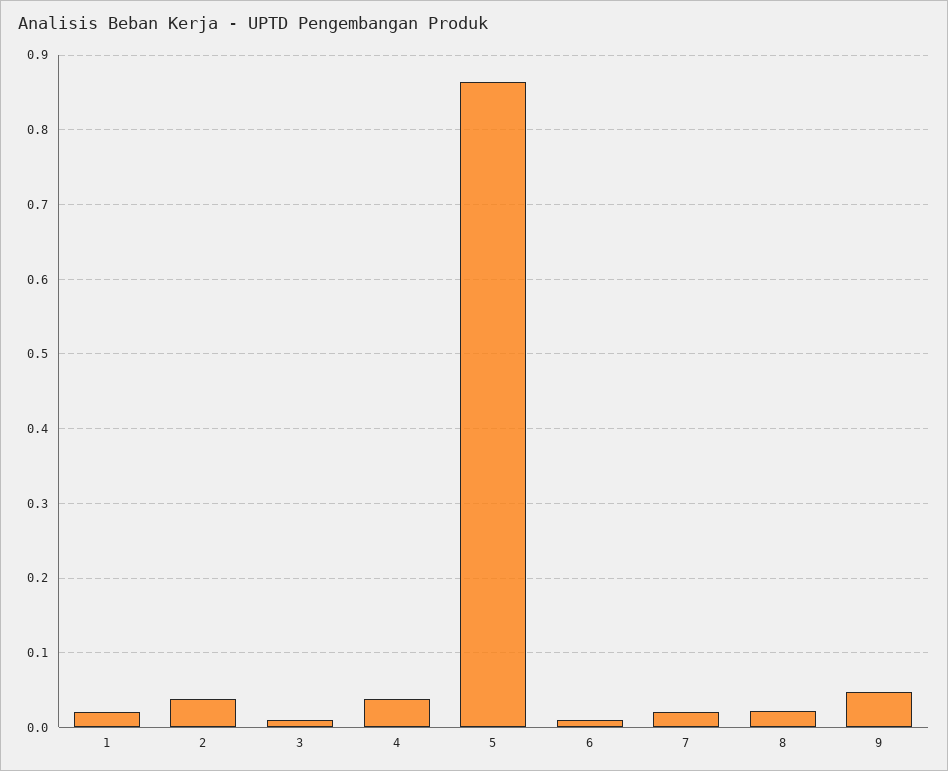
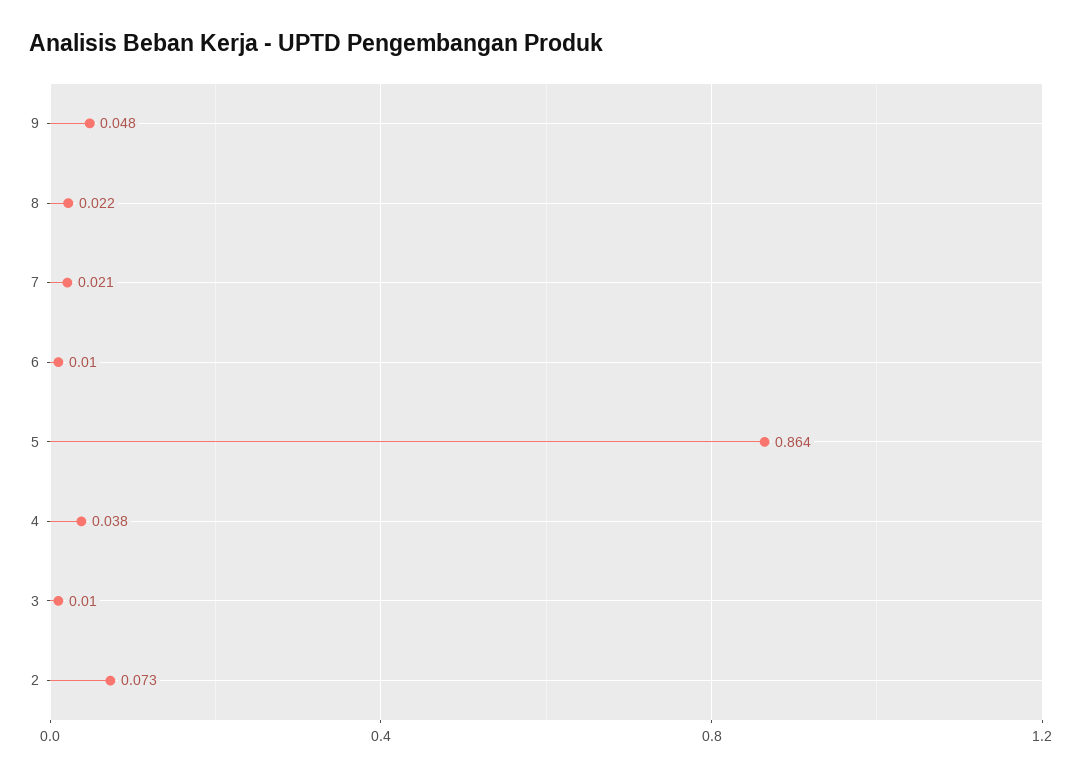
  {
-   "1": 0.02,
-   "2": 0.04,
+   "2": 0.073,
    "3": 0.01,
    "4": 0.038,
    "5": 0.864,
    "6": 0.01,
    "7": 0.021,
    "8": 0.022,
    "9": 0.048
  }

